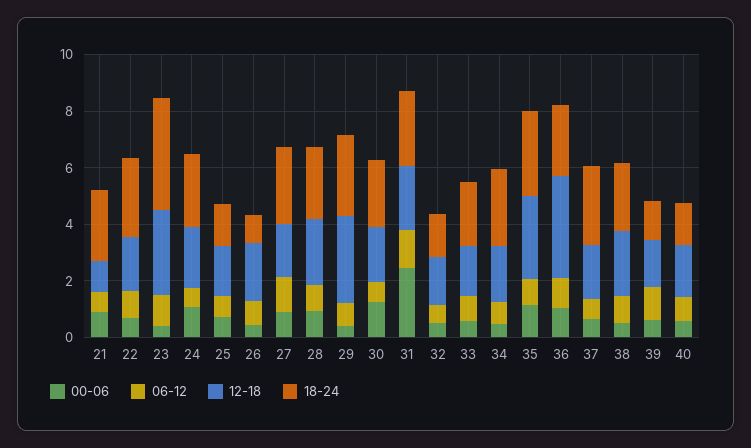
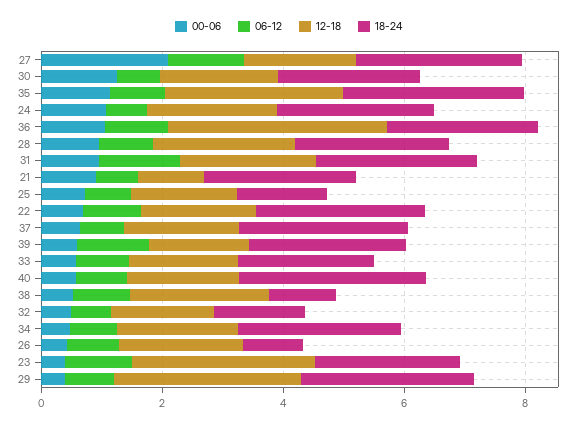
  {
    "00-06": {
      "21": 1,
      "22": 0.5,
      "23": 0.5,
      "24": 1,
      "25": 0.5,
      "26": 0.5,
-     "27": 1,
+     "27": 2,
      "28": 1,
      "29": 0.5,
      "30": 1.5,
-     "31": 2.5,
+     "31": 1,
      "32": 0.5,
      "33": 0.5,
      "34": 0.5,
      "35": 1,
      "36": 1,
      "37": 0.5,
      "38": 0.5,
      "39": 0.5,
      "40": 0.5
    },
    "06-12": {
      "21": 0.5,
      "22": 1,
      "23": 1,
      "24": 0.5,
      "25": 1,
      "26": 1,
      "27": 1.5,
      "28": 1,
      "29": 1,
      "30": 0.5,
      "31": 1.5,
      "32": 0.5,
      "33": 1,
      "34": 1,
      "35": 1,
      "36": 1,
      "37": 0.5,
      "38": 1,
      "39": 1,
      "40": 1
    },
    "12-18": {
      "21": 1,
      "22": 2,
      "23": 3,
      "24": 2,
      "25": 2,
      "26": 2,
      "27": 2,
      "28": 2.5,
      "29": 3,
      "30": 2,
      "31": 2.5,
      "32": 1.5,
      "33": 2,
      "34": 2,
      "35": 3,
      "36": 3.5,
      "37": 2,
      "38": 2.5,
      "39": 1.5,
      "40": 2
    },
    "18-24": {
      "21": 2.5,
      "22": 3,
-     "23": 4,
+     "23": 2.5,
      "24": 2.5,
      "25": 1.5,
      "26": 1,
      "27": 3,
      "28": 2.5,
      "29": 3,
      "30": 2.5,
      "31": 2.5,
      "32": 1.5,
      "33": 2.5,
      "34": 2.5,
      "35": 3,
      "36": 2.5,
      "37": 3,
-     "38": 2.5,
+     "38": 1,
-     "39": 1.5,
+     "39": 2.5,
-     "40": 1.5
+     "40": 3
    }
  }

